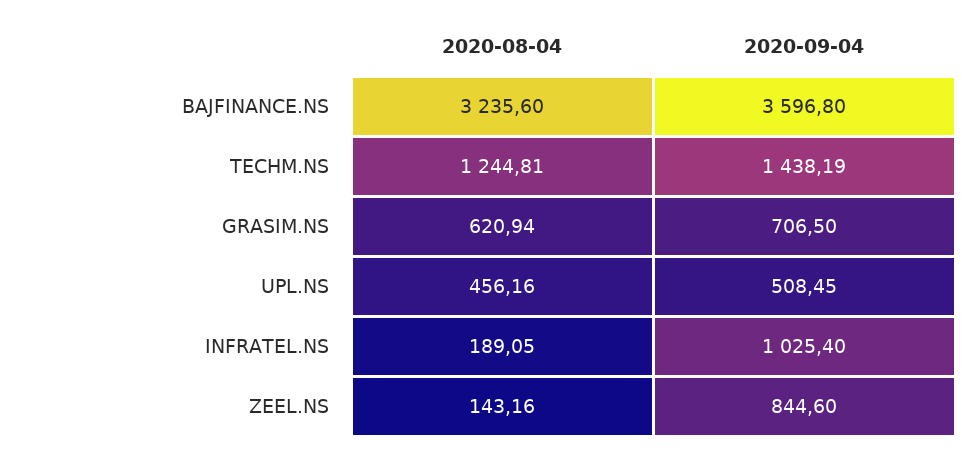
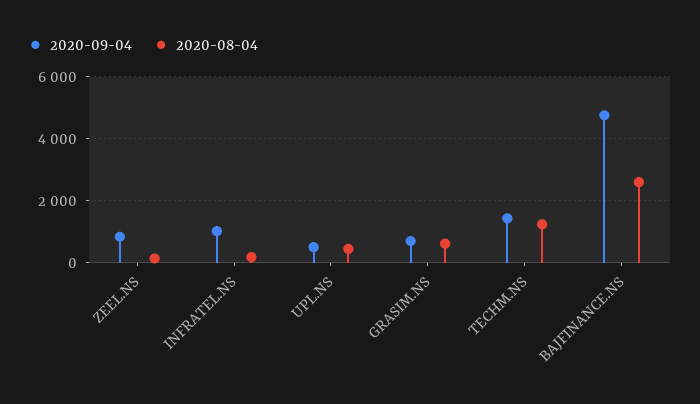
  {
    "2020-08-04": {
-     "BAJFINANCE.NS": 3235.6,
+     "BAJFINANCE.NS": 2600,
      "TECHM.NS": 1244.81,
      "GRASIM.NS": 620.94,
      "UPL.NS": 456.16,
      "INFRATEL.NS": 189.05,
      "ZEEL.NS": 143.16
    },
    "2020-09-04": {
-     "BAJFINANCE.NS": 3596.8,
+     "BAJFINANCE.NS": 4800,
      "TECHM.NS": 1438.19,
      "GRASIM.NS": 706.5,
      "UPL.NS": 508.45,
      "INFRATEL.NS": 1025.4,
      "ZEEL.NS": 844.6
    }
  }

